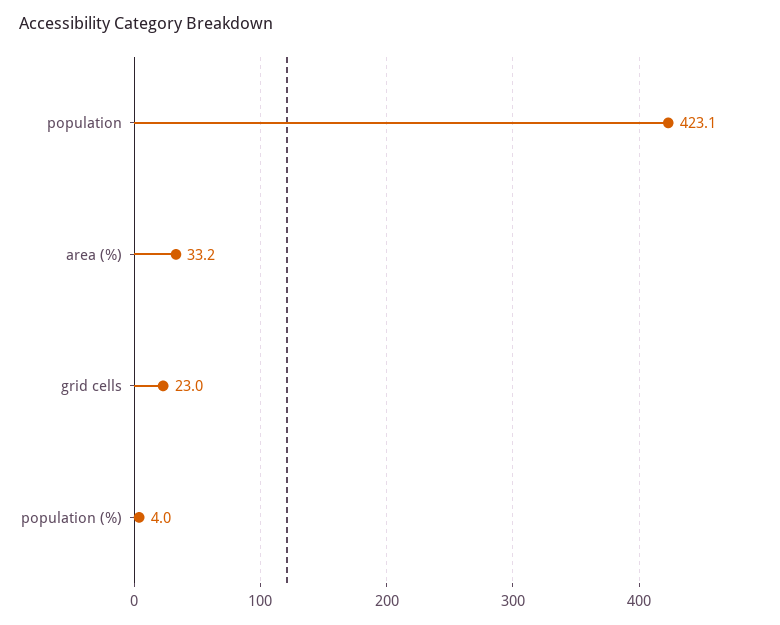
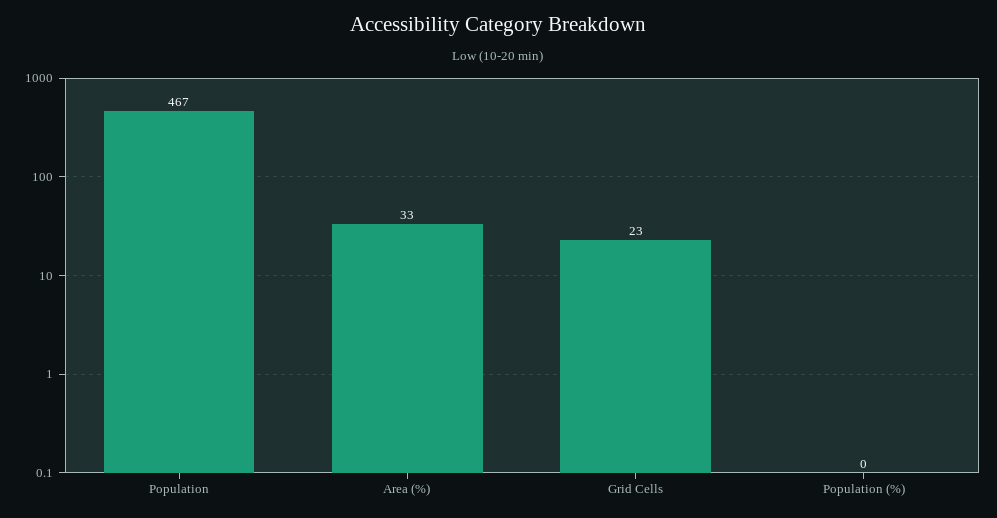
  {
-   "population": 423.1,
+   "population": 467,
    "area (%)": 33.2,
    "grid cells": 23,
-   "population (%)": 4
+   "population (%)": 0
  }

